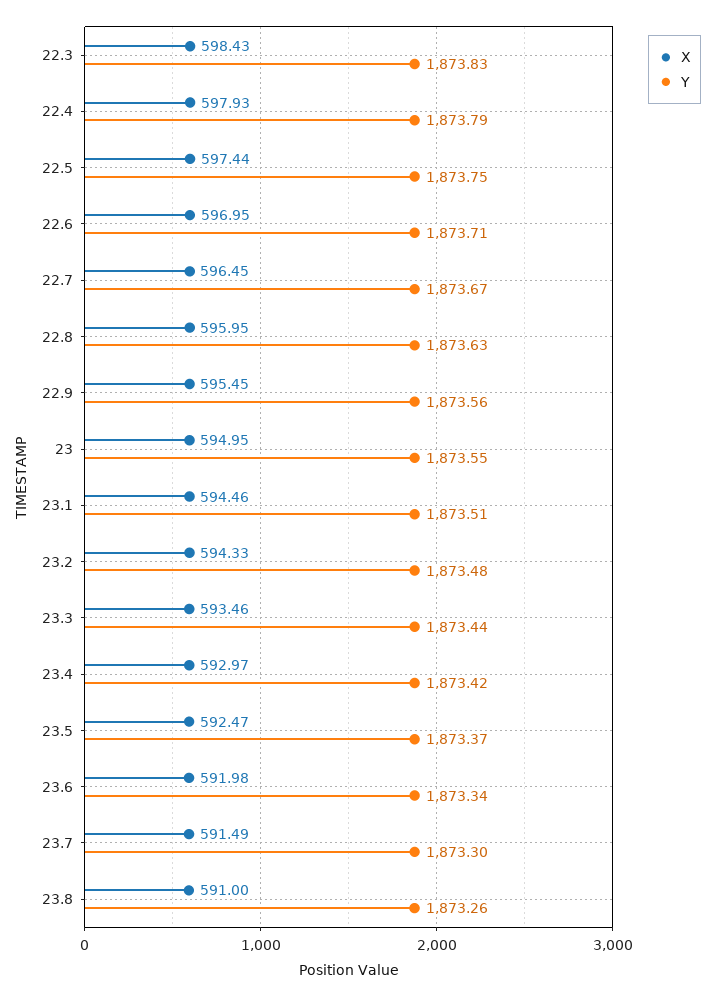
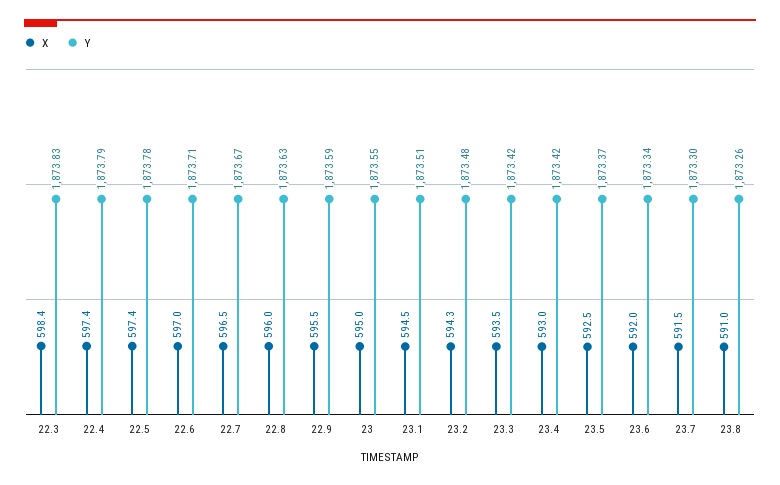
  {
    "X": {
      "22.3": 598.43,
-     "22.4": 597.93,
+     "22.4": 597.4,
      "22.5": 597.44,
      "22.6": 596.95,
      "22.7": 596.45,
      "22.8": 595.95,
      "22.9": 595.45,
      "23": 594.95,
      "23.1": 594.46,
      "23.2": 594.33,
      "23.3": 593.46,
      "23.4": 592.97,
      "23.5": 592.47,
      "23.6": 591.98,
      "23.7": 591.49,
      "23.8": 591
    },
    "Y": {
      "22.3": 1873.83,
      "22.4": 1873.79,
-     "22.5": 1873.75,
+     "22.5": 1873.78,
      "22.6": 1873.71,
      "22.7": 1873.67,
      "22.8": 1873.63,
-     "22.9": 1873.56,
+     "22.9": 1873.59,
      "23": 1873.55,
      "23.1": 1873.51,
      "23.2": 1873.48,
-     "23.3": 1873.44,
+     "23.3": 1873.42,
      "23.4": 1873.42,
      "23.5": 1873.37,
      "23.6": 1873.34,
      "23.7": 1873.3,
      "23.8": 1873.26
    }
  }

